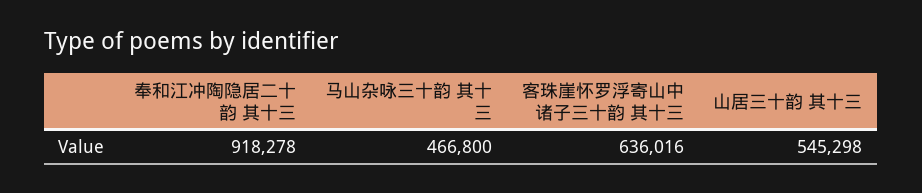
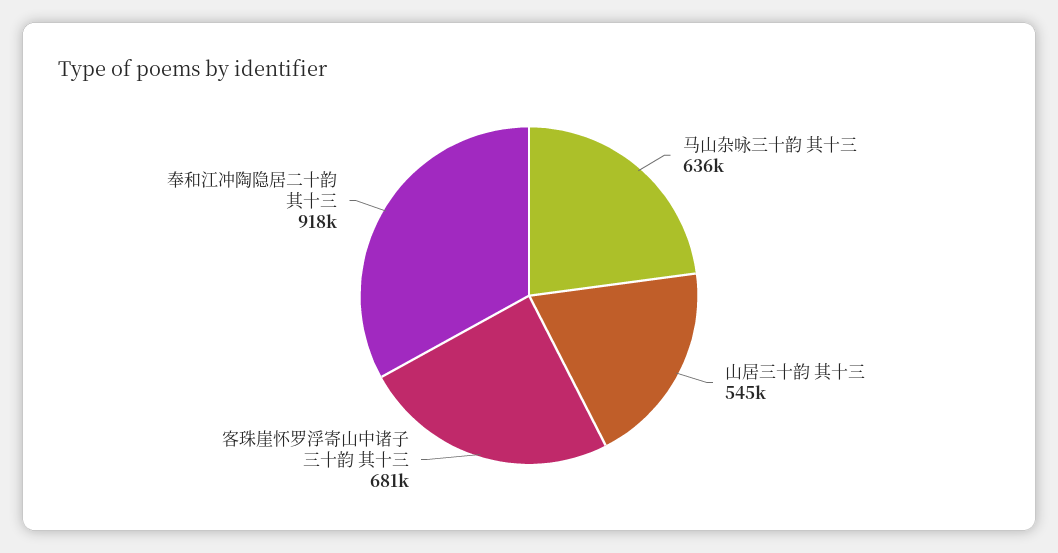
  {
    "奉和江冲陶隐居二十韵 其十三": 918278,
-   "马山杂咏三十韵 其十三": 466800,
+   "马山杂咏三十韵 其十三": 636000,
-   "客珠崖怀罗浮寄山中诸子三十韵 其十三": 636016,
+   "客珠崖怀罗浮寄山中诸子三十韵 其十三": 681000,
    "山居三十韵 其十三": 545298
  }

